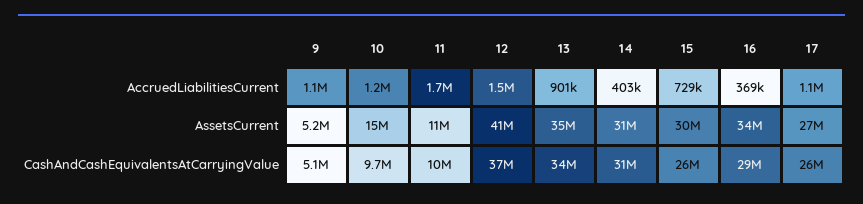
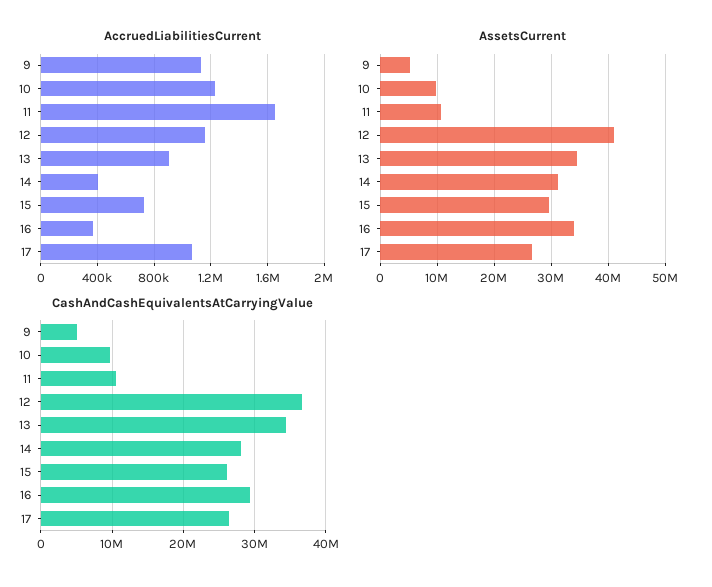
  {
    "AccruedLiabilitiesCurrent": {
      "9": 1100000,
      "10": 1200000,
      "11": 1700000,
-     "12": 1500000,
+     "12": 1150000,
      "13": 901000,
      "14": 403000,
      "15": 729000,
      "16": 369000,
      "17": 1100000
    },
    "AssetsCurrent": {
      "9": 5200000,
-     "10": 15000000,
+     "10": 10000000,
      "11": 11000000,
      "12": 41000000,
      "13": 35000000,
      "14": 31000000,
      "15": 30000000,
      "16": 34000000,
      "17": 27000000
    },
    "CashAndCashEquivalentsAtCarryingValue": {
      "9": 5100000,
      "10": 9700000,
      "11": 10000000,
      "12": 37000000,
      "13": 34000000,
-     "14": 31000000,
+     "14": 28000000,
      "15": 26000000,
      "16": 29000000,
      "17": 26000000
    }
  }

